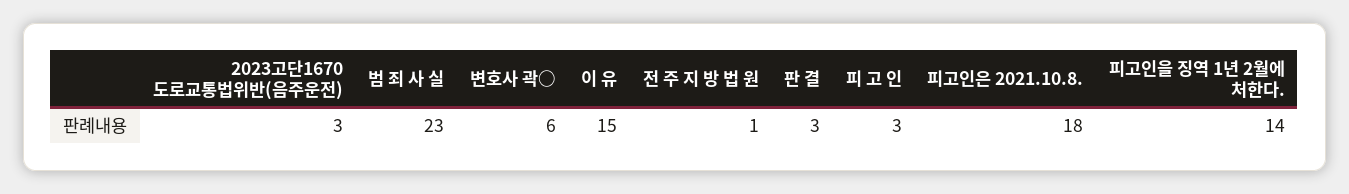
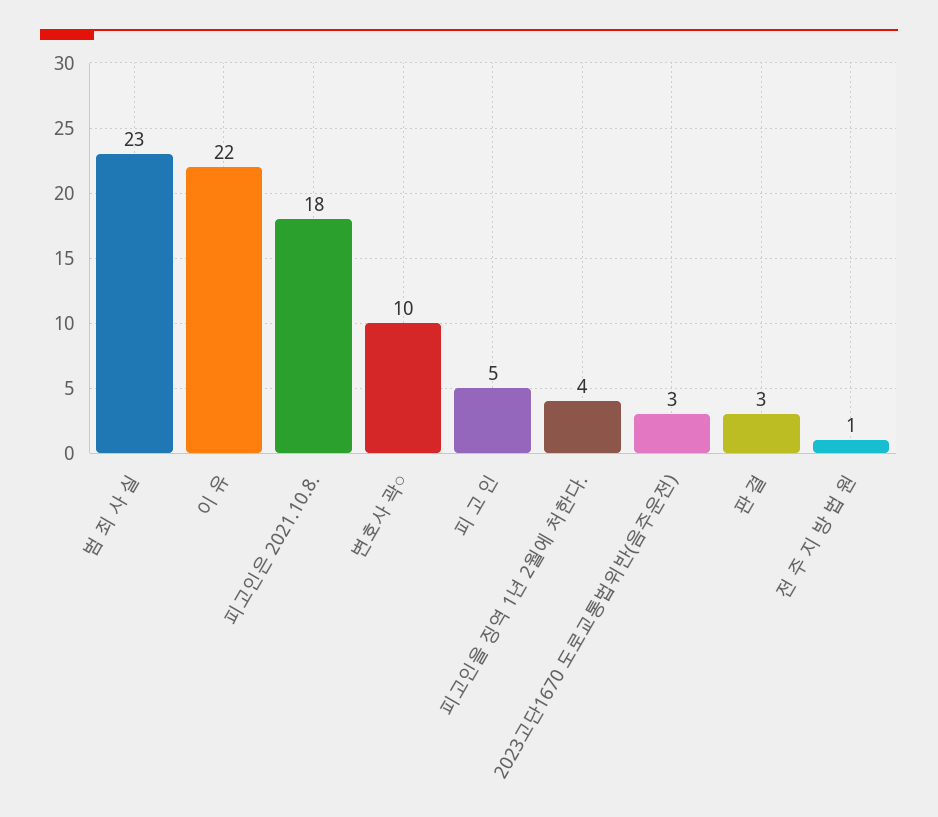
  {
    "2023고단1670 도로교통법위반(음주운전)": 3,
    "범 죄 사 실": 23,
-   "변호사 곽○": 6,
+   "변호사 곽○": 10,
-   "이 유": 15,
+   "이 유": 22,
    "전 주 지 방 법 원": 1,
    "판 결": 3,
-   "피 고 인": 3,
+   "피 고 인": 5,
    "피고인은 2021.10.8.": 18,
-   "피고인을 징역 1년 2월에 처한다.": 14
+   "피고인을 징역 1년 2월에 처한다.": 4
  }

